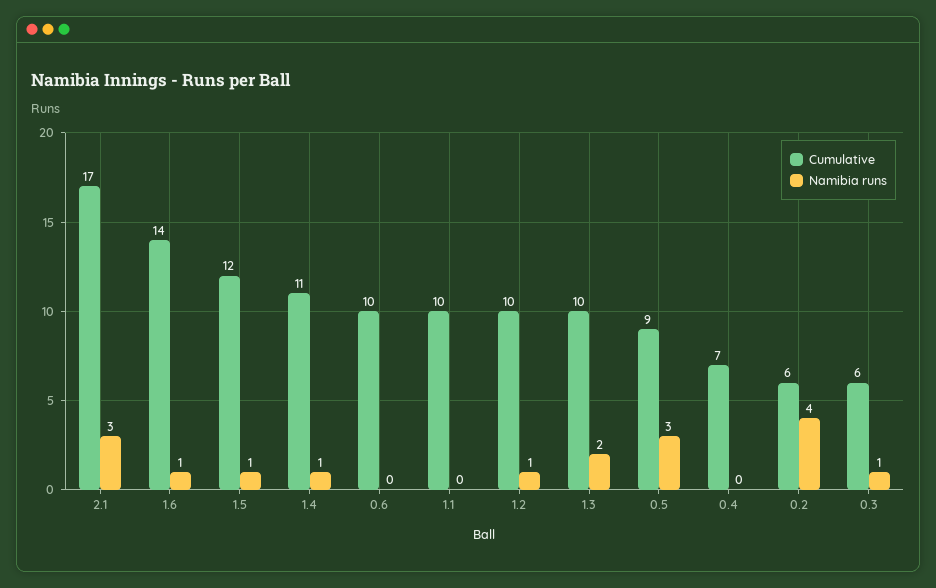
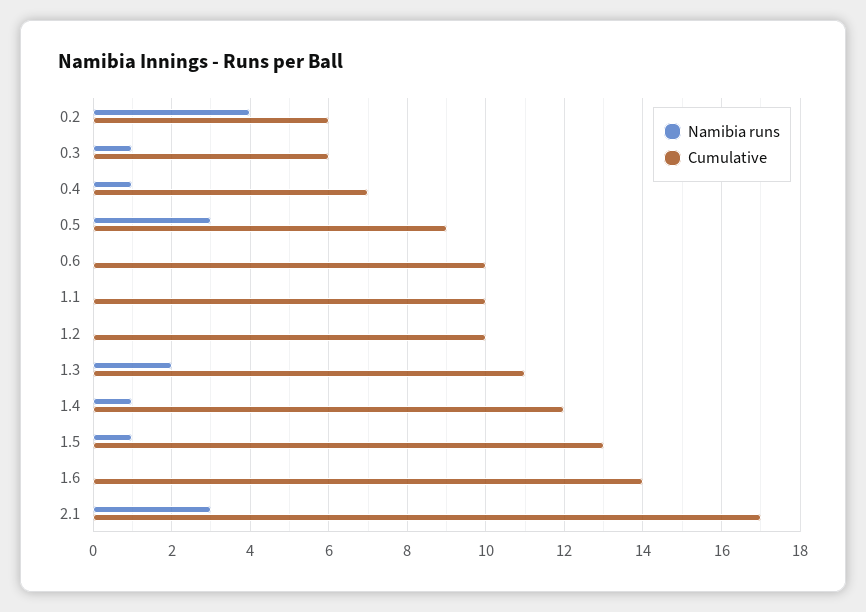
  {
    "Cumulative": {
      "2.1": 17,
      "1.6": 14,
-     "1.5": 12,
+     "1.5": 13,
-     "1.4": 11,
+     "1.4": 12,
      "0.6": 10,
      "1.1": 10,
      "1.2": 10,
-     "1.3": 10,
+     "1.3": 11,
      "0.5": 9,
      "0.4": 7,
      "0.2": 6,
      "0.3": 6
    },
    "Namibia runs": {
      "2.1": 3,
-     "1.6": 1,
+     "1.6": 0,
      "1.5": 1,
      "1.4": 1,
      "0.6": 0,
      "1.1": 0,
-     "1.2": 1,
+     "1.2": 0,
      "1.3": 2,
      "0.5": 3,
-     "0.4": 0,
+     "0.4": 1,
      "0.2": 4,
      "0.3": 1
    }
  }

